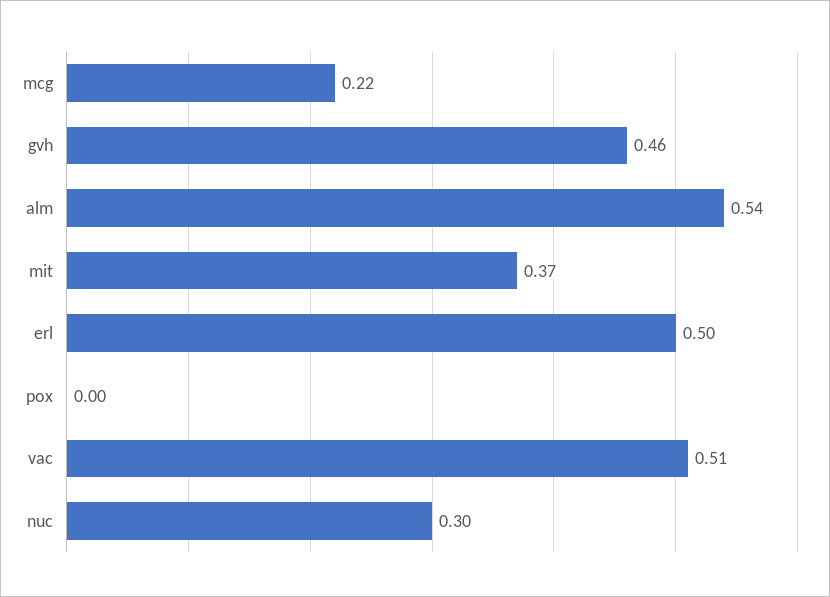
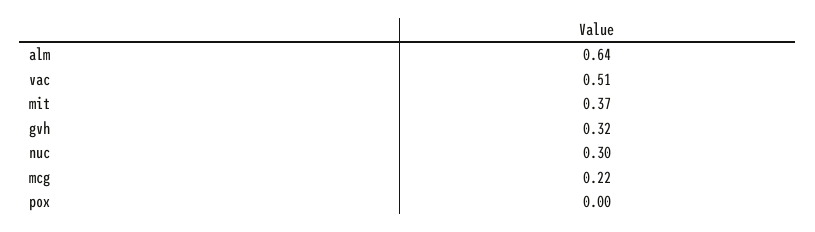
  {
    "mcg": 0.22,
-   "gvh": 0.46,
+   "gvh": 0.32,
-   "alm": 0.54,
+   "alm": 0.64,
    "mit": 0.37,
-   "erl": 0.5,
    "pox": 0,
    "vac": 0.51,
    "nuc": 0.3
  }

